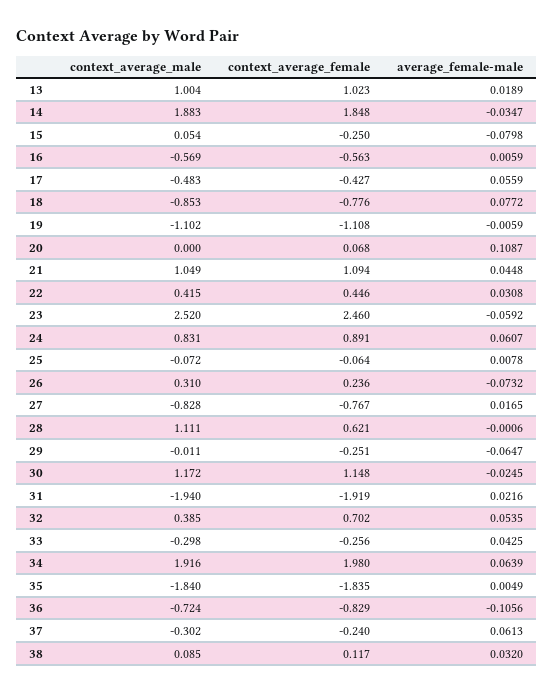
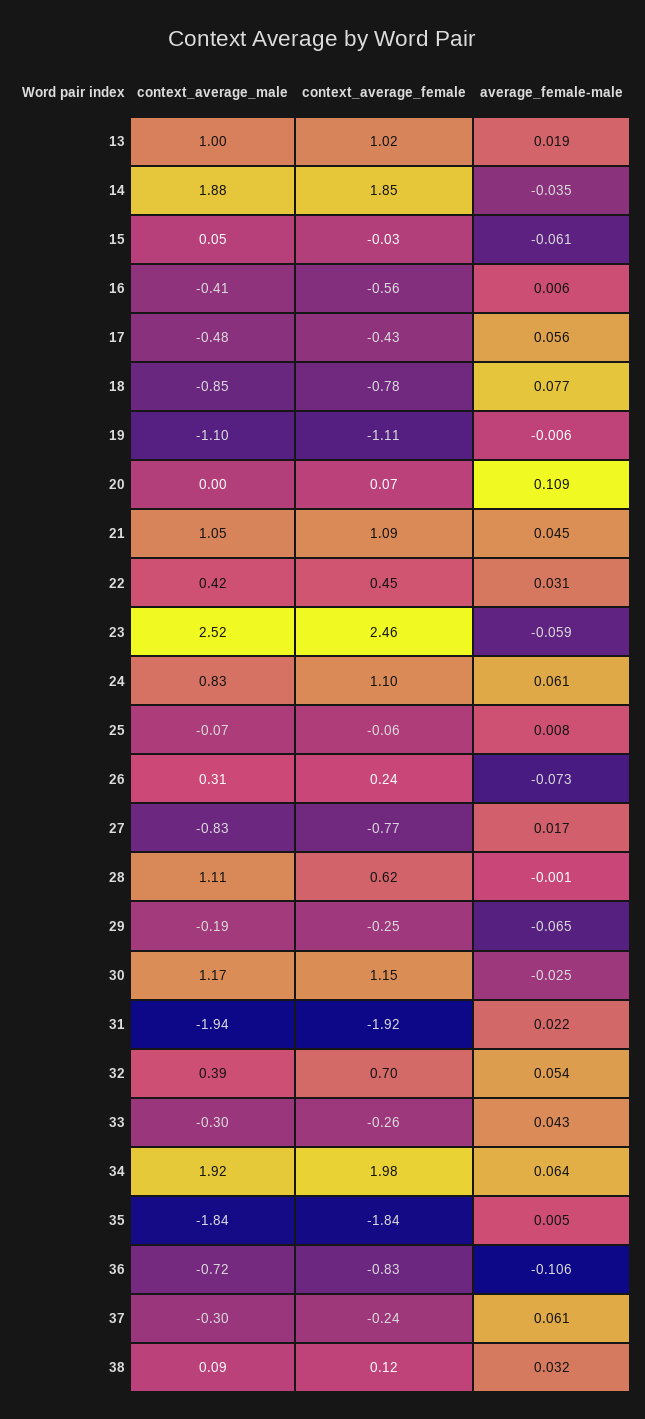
  {
    "context_average_male": {
      "13": 1.004,
      "14": 1.883,
      "15": 0.054,
-     "16": -0.569,
+     "16": -0.41,
      "17": -0.483,
      "18": -0.853,
      "19": -1.102,
      "20": 0,
      "21": 1.049,
      "22": 0.415,
      "23": 2.52,
      "24": 0.831,
      "25": -0.072,
      "26": 0.31,
      "27": -0.828,
      "28": 1.111,
-     "29": -0.011,
+     "29": -0.19,
      "30": 1.172,
      "31": -1.94,
      "32": 0.385,
      "33": -0.298,
      "34": 1.916,
      "35": -1.84,
      "36": -0.724,
      "37": -0.302,
      "38": 0.085
    },
    "context_average_female": {
      "13": 1.023,
      "14": 1.848,
-     "15": -0.25,
+     "15": -0.03,
      "16": -0.563,
      "17": -0.427,
      "18": -0.776,
      "19": -1.108,
      "20": 0.068,
      "21": 1.094,
      "22": 0.446,
      "23": 2.46,
-     "24": 0.891,
+     "24": 1.1,
      "25": -0.064,
      "26": 0.236,
      "27": -0.767,
      "28": 0.621,
      "29": -0.251,
      "30": 1.148,
      "31": -1.919,
      "32": 0.702,
      "33": -0.256,
      "34": 1.98,
      "35": -1.835,
      "36": -0.829,
      "37": -0.24,
      "38": 0.117
    },
    "average_female-male": {
      "13": 0.0189,
      "14": -0.0347,
-     "15": -0.0798,
+     "15": -0.061,
      "16": 0.0059,
      "17": 0.0559,
      "18": 0.0772,
      "19": -0.0059,
      "20": 0.1087,
      "21": 0.0448,
      "22": 0.0308,
      "23": -0.0592,
      "24": 0.0607,
      "25": 0.0078,
      "26": -0.0732,
      "27": 0.0165,
      "28": -0.0006,
      "29": -0.0647,
      "30": -0.0245,
      "31": 0.0216,
      "32": 0.0535,
      "33": 0.0425,
      "34": 0.0639,
      "35": 0.0049,
      "36": -0.1056,
      "37": 0.0613,
      "38": 0.032
    }
  }

